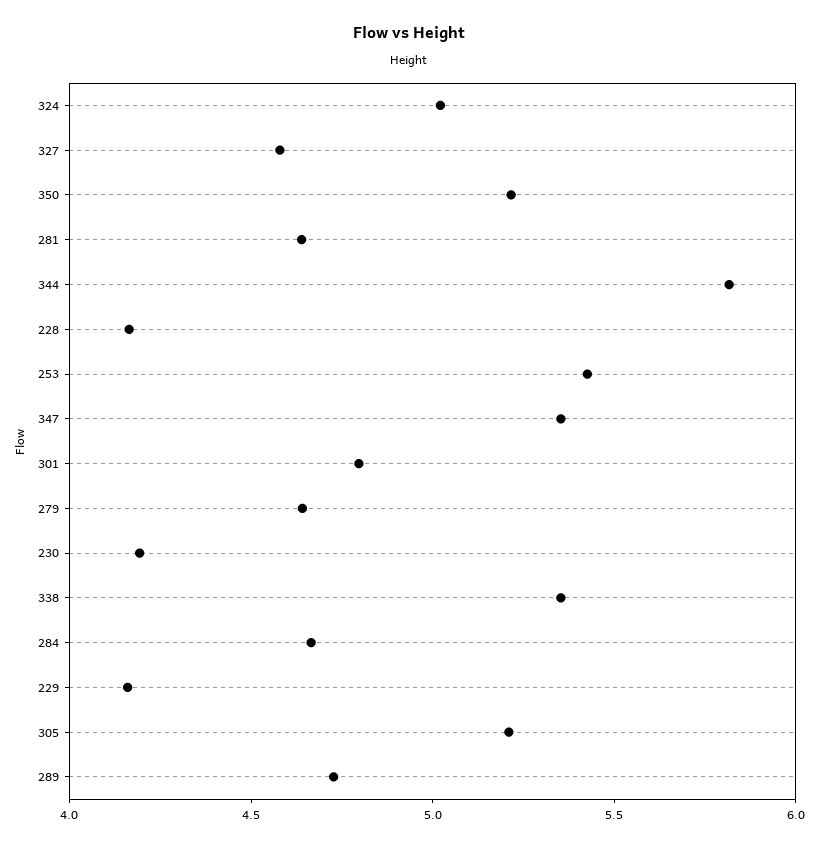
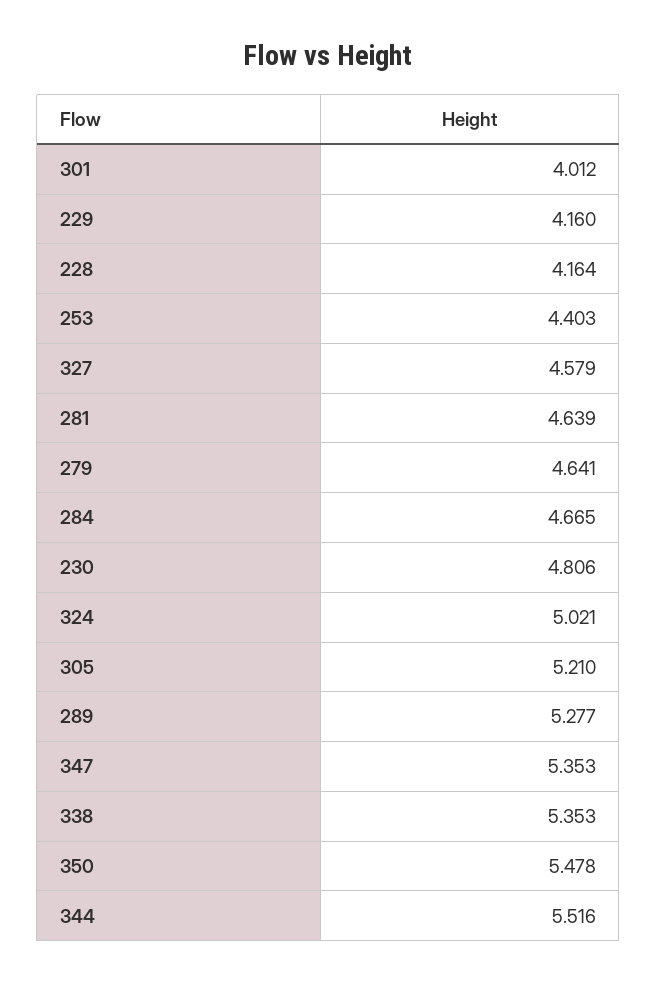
  {
    "324": 5.021,
    "327": 4.579,
-   "350": 5.2,
+   "350": 5.478,
    "281": 4.639,
-   "344": 5.8,
+   "344": 5.516,
    "228": 4.164,
-   "253": 5.4,
+   "253": 4.403,
    "347": 5.353,
-   "301": 4.8,
+   "301": 4.012,
    "279": 4.641,
-   "230": 4.2,
+   "230": 4.806,
    "338": 5.353,
    "284": 4.665,
    "229": 4.16,
    "305": 5.21,
-   "289": 4.7
+   "289": 5.277
  }

